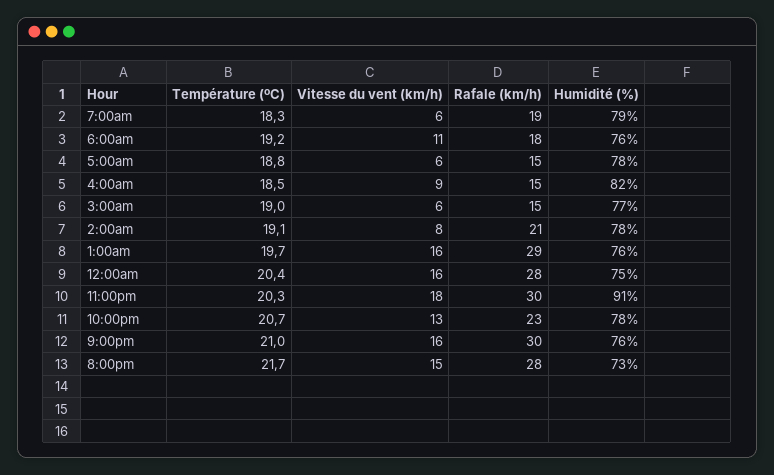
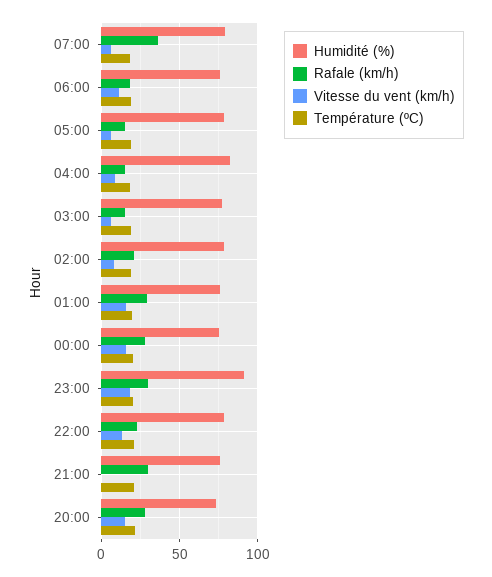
  {
    "Température (ºC)": {
      "7:00am": 18.3,
      "6:00am": 19.2,
      "5:00am": 18.8,
      "4:00am": 18.5,
      "3:00am": 19,
      "2:00am": 19.1,
      "1:00am": 19.7,
      "12:00am": 20.4,
      "11:00pm": 20.3,
      "10:00pm": 20.7,
      "9:00pm": 21,
      "8:00pm": 21.7
    },
    "Vitesse du vent (km/h)": {
      "7:00am": 6,
      "6:00am": 11,
      "5:00am": 6,
      "4:00am": 9,
      "3:00am": 6,
      "2:00am": 8,
      "1:00am": 16,
      "12:00am": 16,
      "11:00pm": 18,
      "10:00pm": 13,
-     "9:00pm": 16,
+     "9:00pm": 0,
      "8:00pm": 15
    },
    "Rafale (km/h)": {
-     "7:00am": 19,
+     "7:00am": 35,
      "6:00am": 18,
      "5:00am": 15,
      "4:00am": 15,
      "3:00am": 15,
      "2:00am": 21,
      "1:00am": 29,
      "12:00am": 28,
      "11:00pm": 30,
      "10:00pm": 23,
      "9:00pm": 30,
      "8:00pm": 28
    },
    "Humidité (%)": {
      "7:00am": 79,
      "6:00am": 76,
      "5:00am": 78,
      "4:00am": 82,
      "3:00am": 77,
      "2:00am": 78,
      "1:00am": 76,
      "12:00am": 75,
      "11:00pm": 91,
      "10:00pm": 78,
      "9:00pm": 76,
      "8:00pm": 73
    }
  }

